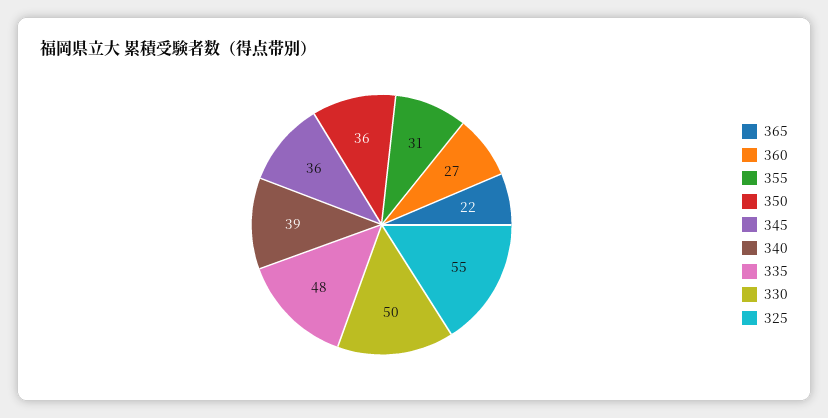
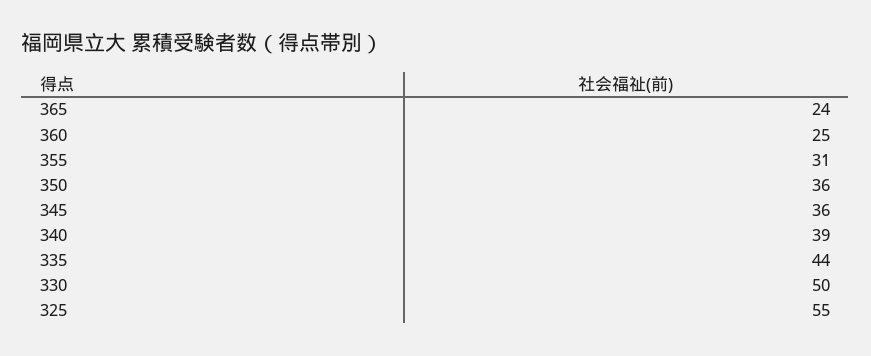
  {
-   "365": 22,
+   "365": 24,
-   "360": 27,
+   "360": 25,
    "355": 31,
    "350": 36,
    "345": 36,
    "340": 39,
-   "335": 48,
+   "335": 44,
    "330": 50,
    "325": 55
  }

